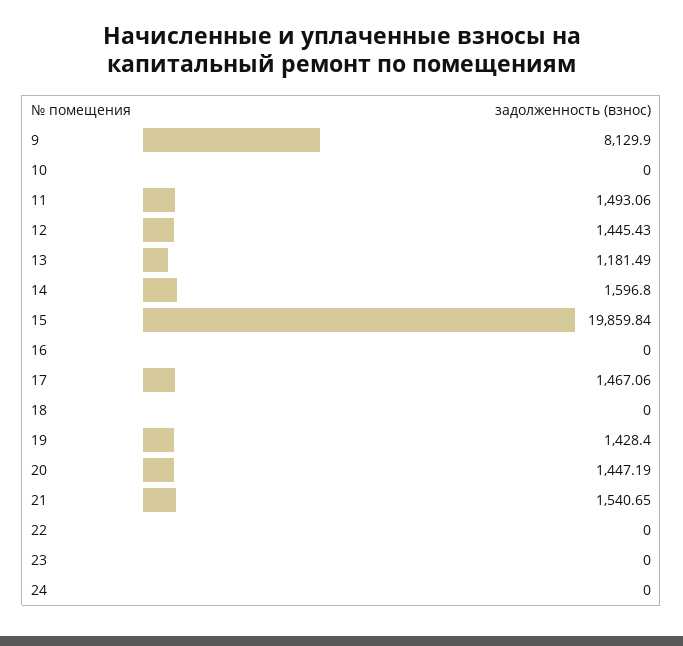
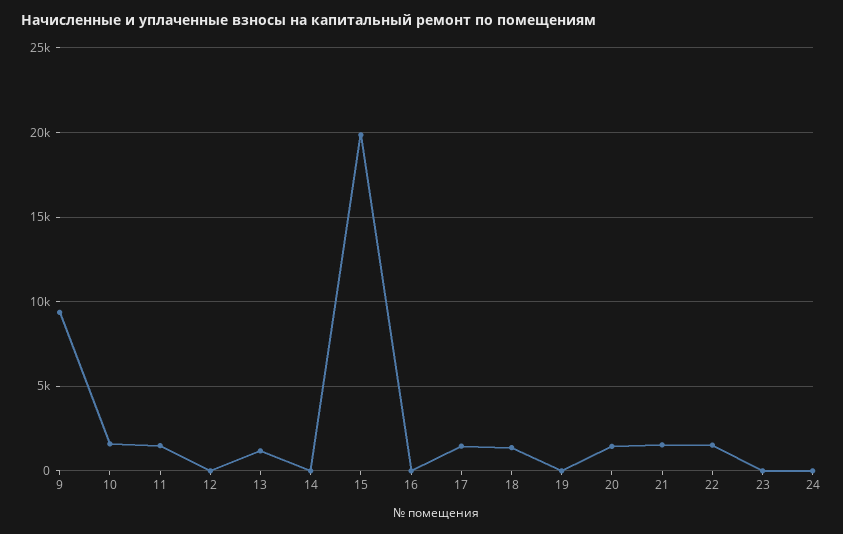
  {
-   "9": 8129.9,
+   "9": 9500,
-   "10": 0,
+   "10": 1500,
    "11": 1493.06,
-   "12": 1445.43,
+   "12": 0,
    "13": 1181.49,
-   "14": 1596.8,
+   "14": 0,
    "15": 19859.84,
    "16": 0,
    "17": 1467.06,
-   "18": 0,
+   "18": 1500,
-   "19": 1428.4,
+   "19": 0,
    "20": 1447.19,
    "21": 1540.65,
-   "22": 0,
+   "22": 1500,
    "23": 0,
    "24": 0
  }

